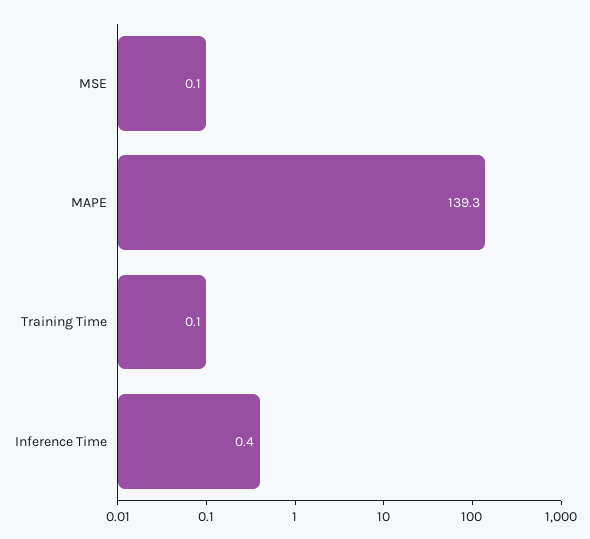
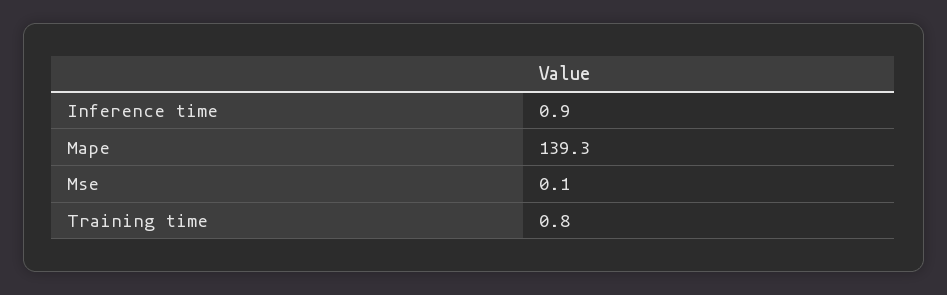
  {
    "MSE": 0.1,
    "MAPE": 139.3,
-   "Training Time": 0.1,
+   "Training Time": 0.8,
-   "Inference Time": 0.4
+   "Inference Time": 0.9
  }

